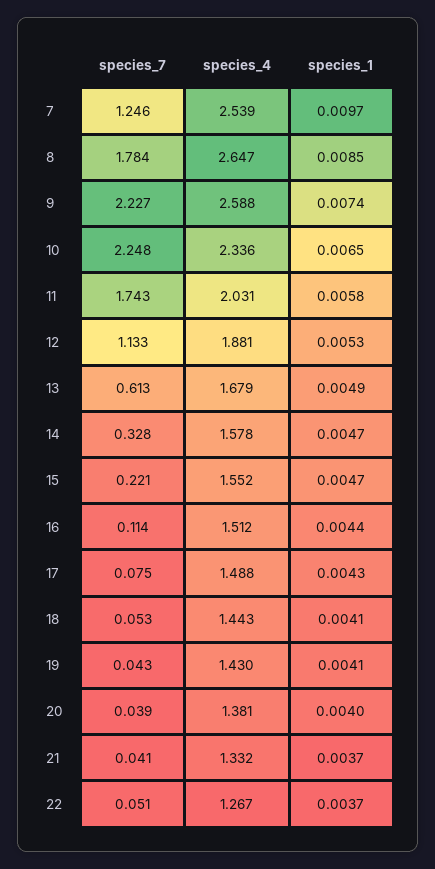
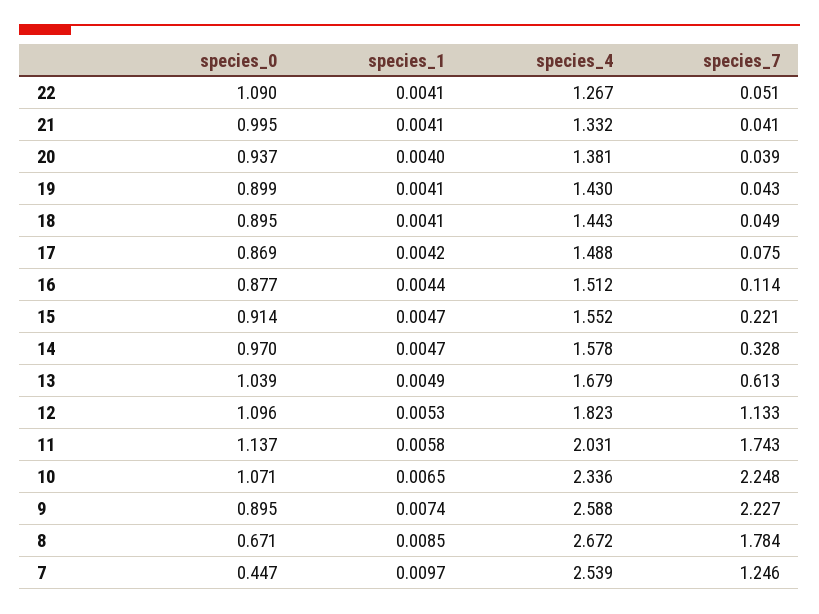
  {
    "species_7": {
      "7": 1.246,
      "8": 1.784,
      "9": 2.227,
      "10": 2.248,
      "11": 1.743,
      "12": 1.133,
      "13": 0.613,
      "14": 0.328,
      "15": 0.221,
      "16": 0.114,
      "17": 0.075,
-     "18": 0.053,
+     "18": 0.049,
      "19": 0.043,
      "20": 0.039,
      "21": 0.041,
      "22": 0.051
    },
    "species_4": {
      "7": 2.539,
-     "8": 2.647,
+     "8": 2.672,
      "9": 2.588,
      "10": 2.336,
      "11": 2.031,
-     "12": 1.881,
+     "12": 1.823,
      "13": 1.679,
      "14": 1.578,
      "15": 1.552,
      "16": 1.512,
      "17": 1.488,
      "18": 1.443,
      "19": 1.43,
      "20": 1.381,
      "21": 1.332,
      "22": 1.267
    },
    "species_1": {
      "7": 0.0097,
      "8": 0.0085,
      "9": 0.0074,
      "10": 0.0065,
      "11": 0.0058,
      "12": 0.0053,
      "13": 0.0049,
      "14": 0.0047,
      "15": 0.0047,
      "16": 0.0044,
-     "17": 0.0043,
+     "17": 0.0042,
      "18": 0.0041,
      "19": 0.0041,
      "20": 0.004,
-     "21": 0.0037,
+     "21": 0.0041,
-     "22": 0.0037
+     "22": 0.0041
-   }
+   },
+   "species_0": {
+     "22": 1.09,
+     "21": 0.995,
+     "20": 0.937,
+     "19": 0.899,
+     "18": 0.895,
+     "17": 0.869,
+     "16": 0.877,
+     "15": 0.914,
+     "14": 0.97,
+     "13": 1.039,
+     "12": 1.096,
+     "11": 1.137,
+     "10": 1.071,
+     "9": 0.895,
+     "8": 0.671,
+     "7": 0.447
+   }
  }

